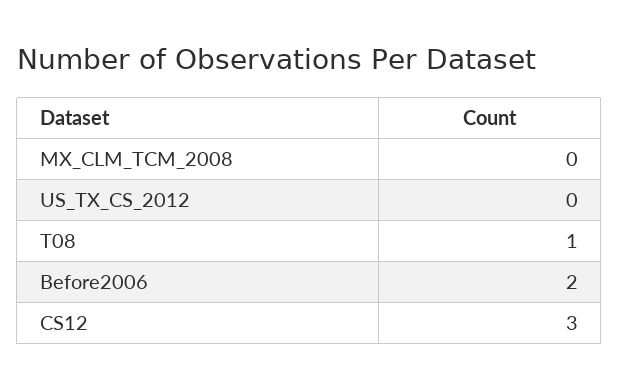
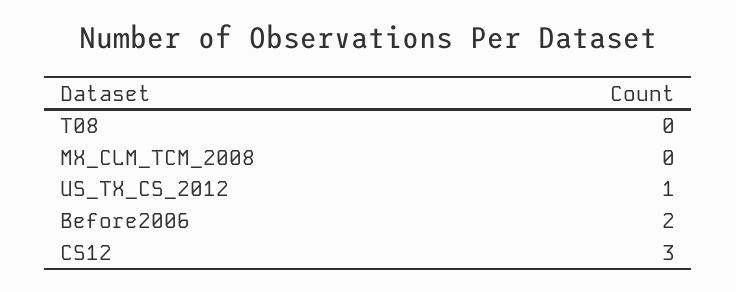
  {
    "MX_CLM_TCM_2008": 0,
-   "US_TX_CS_2012": 0,
+   "US_TX_CS_2012": 1,
-   "T08": 1,
+   "T08": 0,
    "Before2006": 2,
    "CS12": 3
  }

